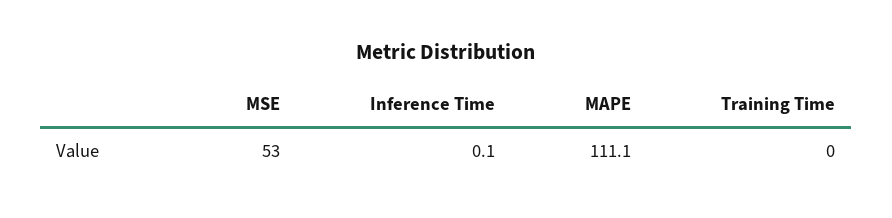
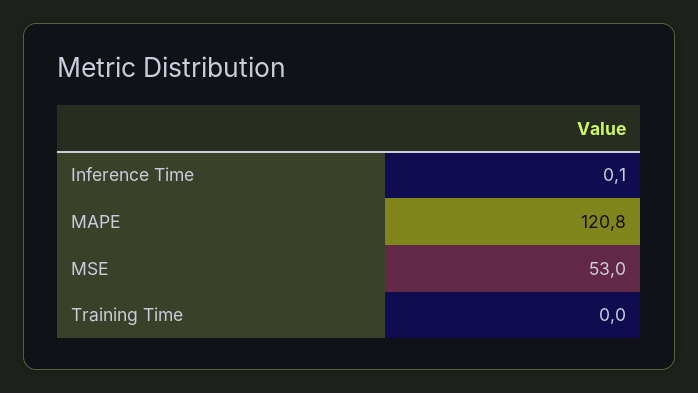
  {
    "MSE": 53,
    "Inference Time": 0.1,
-   "MAPE": 111.1,
+   "MAPE": 120.8,
    "Training Time": 0
  }

